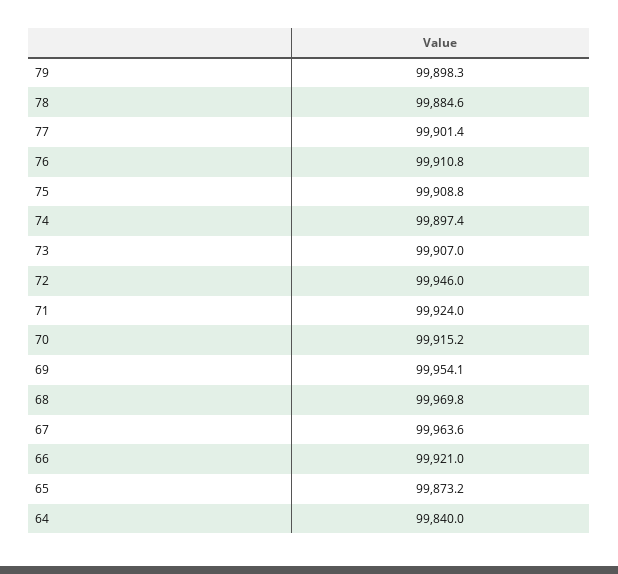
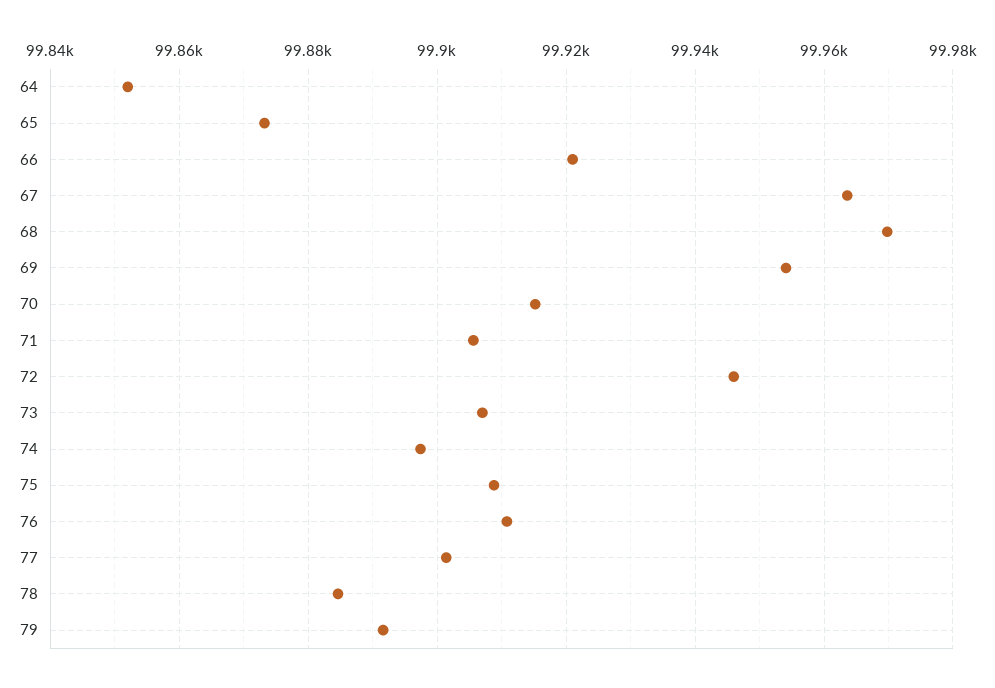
  {
-   "79": 99898.3,
+   "79": 99892,
    "78": 99884.6,
    "77": 99901.4,
    "76": 99910.8,
    "75": 99908.8,
    "74": 99897.4,
    "73": 99907,
    "72": 99946,
-   "71": 99924,
+   "71": 99906,
    "70": 99915.2,
    "69": 99954.1,
    "68": 99969.8,
    "67": 99963.6,
    "66": 99921,
    "65": 99873.2,
-   "64": 99840
+   "64": 99852
  }

